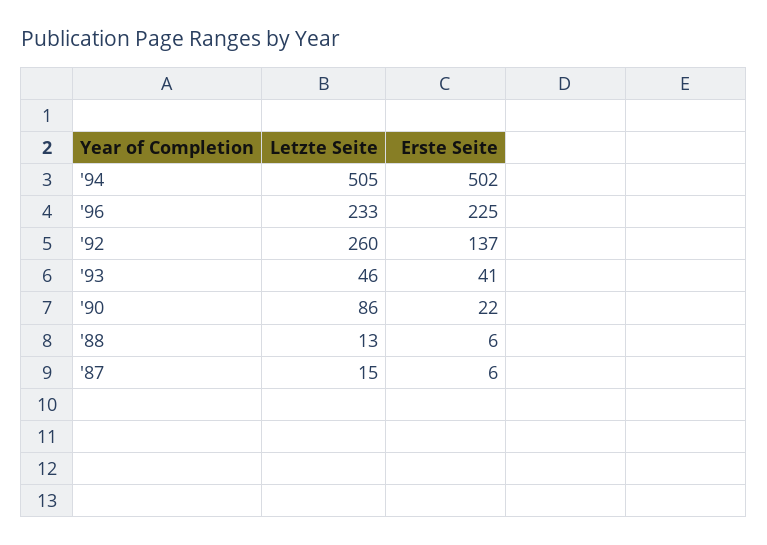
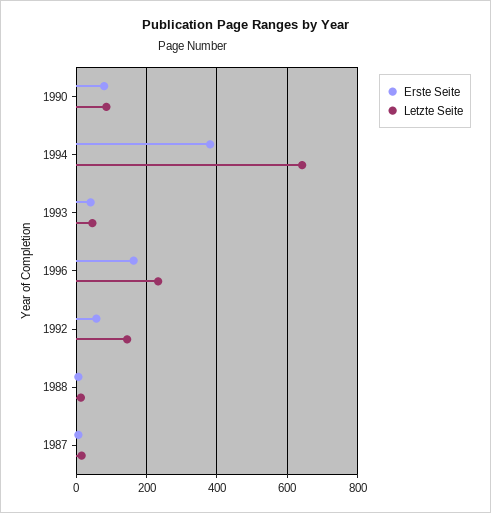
  {
    "Letzte Seite": {
-     "'94": 505,
+     "'94": 640,
      "'96": 233,
-     "'92": 260,
+     "'92": 140,
      "'93": 46,
      "'90": 86,
      "'88": 13,
      "'87": 15
    },
    "Erste Seite": {
-     "'94": 502,
+     "'94": 380,
-     "'96": 225,
+     "'96": 160,
-     "'92": 137,
+     "'92": 60,
      "'93": 41,
-     "'90": 22,
+     "'90": 80,
      "'88": 6,
      "'87": 6
    }
  }

